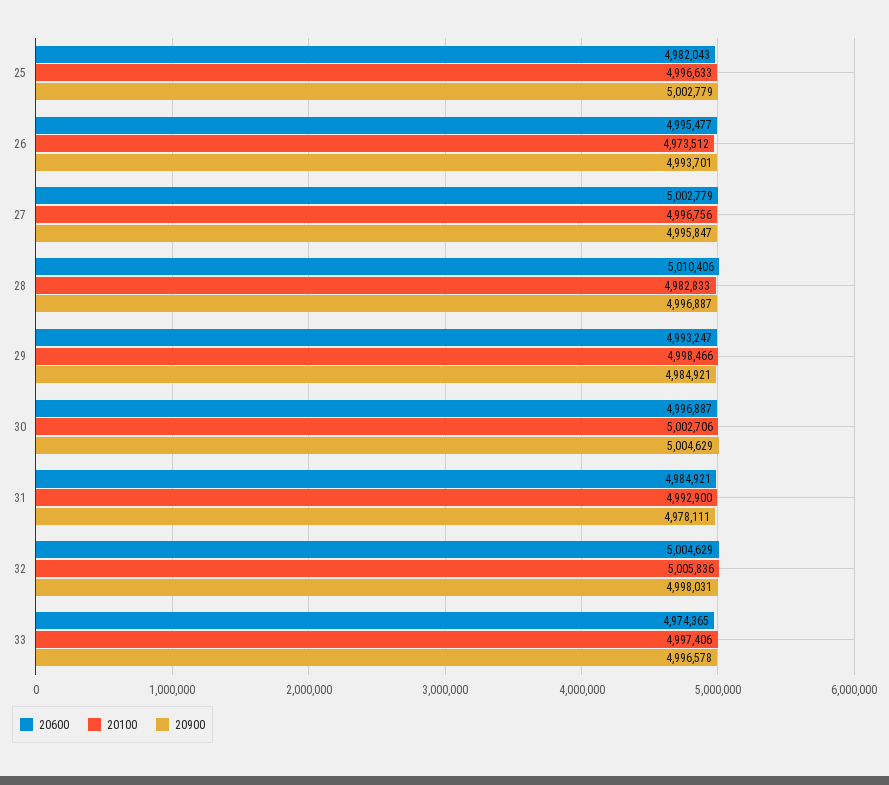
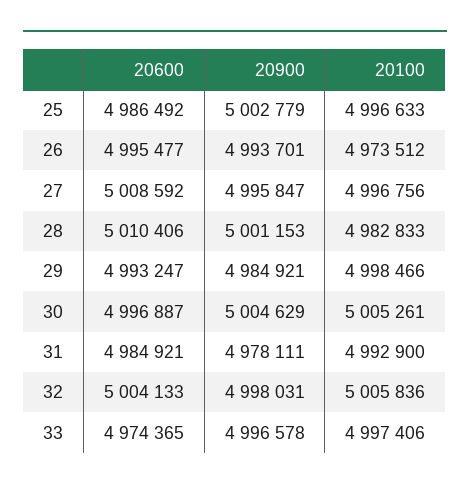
  {
    "20600": {
-     "25": 4982043,
+     "25": 4986492,
      "26": 4995477,
-     "27": 5002779,
+     "27": 5008592,
      "28": 5010406,
      "29": 4993247,
      "30": 4996887,
      "31": 4984921,
-     "32": 5004629,
+     "32": 5004133,
      "33": 4974365
    },
    "20100": {
      "25": 4996633,
      "26": 4973512,
      "27": 4996756,
      "28": 4982833,
      "29": 4998466,
-     "30": 5002706,
+     "30": 5005261,
      "31": 4992900,
      "32": 5005836,
      "33": 4997406
    },
    "20900": {
      "25": 5002779,
      "26": 4993701,
      "27": 4995847,
-     "28": 4996887,
+     "28": 5001153,
      "29": 4984921,
      "30": 5004629,
      "31": 4978111,
      "32": 4998031,
      "33": 4996578
    }
  }

